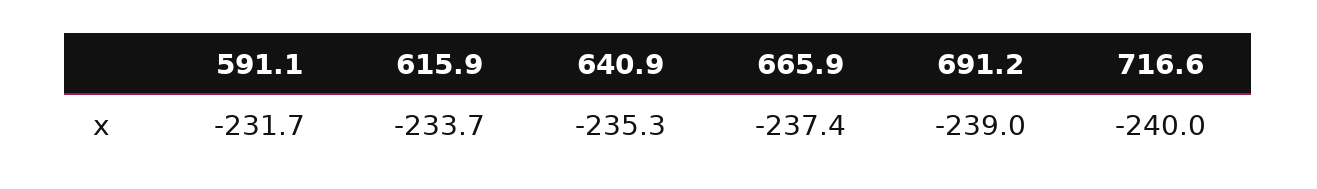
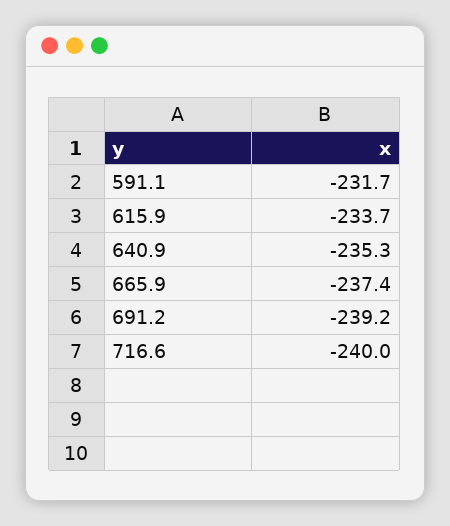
  {
    "591.1": -231.7,
    "615.9": -233.7,
    "640.9": -235.3,
    "665.9": -237.4,
-   "691.2": -239,
+   "691.2": -239.2,
    "716.6": -240
  }

